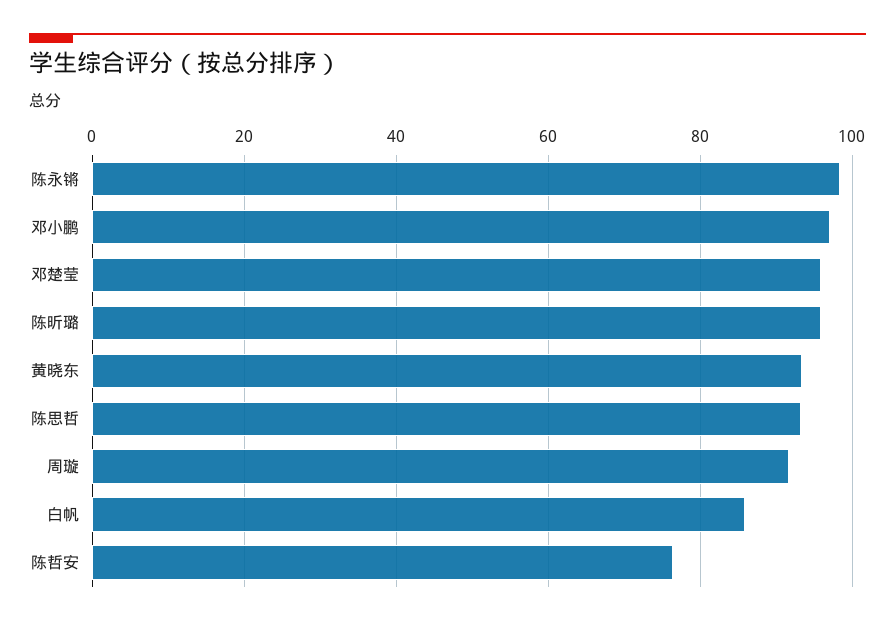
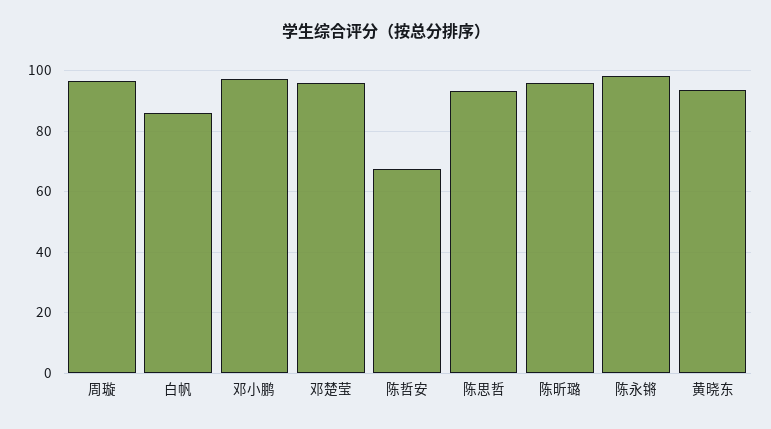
  {
    "陈永锵": 98,
    "邓小鹏": 98,
    "邓楚莹": 96,
    "陈昕璐": 96,
    "黄晓东": 94,
    "陈思哲": 94,
-   "周璇": 92,
+   "周璇": 96,
    "白帆": 86,
-   "陈哲安": 76
+   "陈哲安": 68
  }

